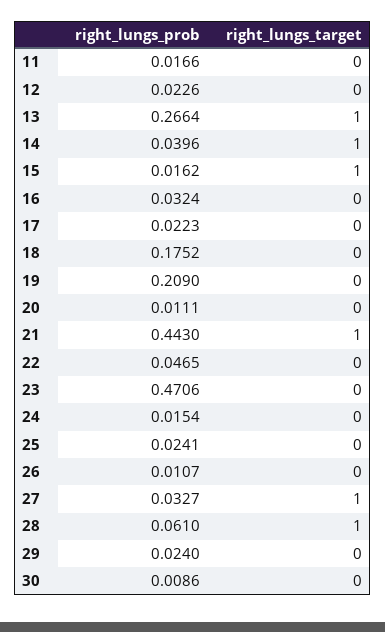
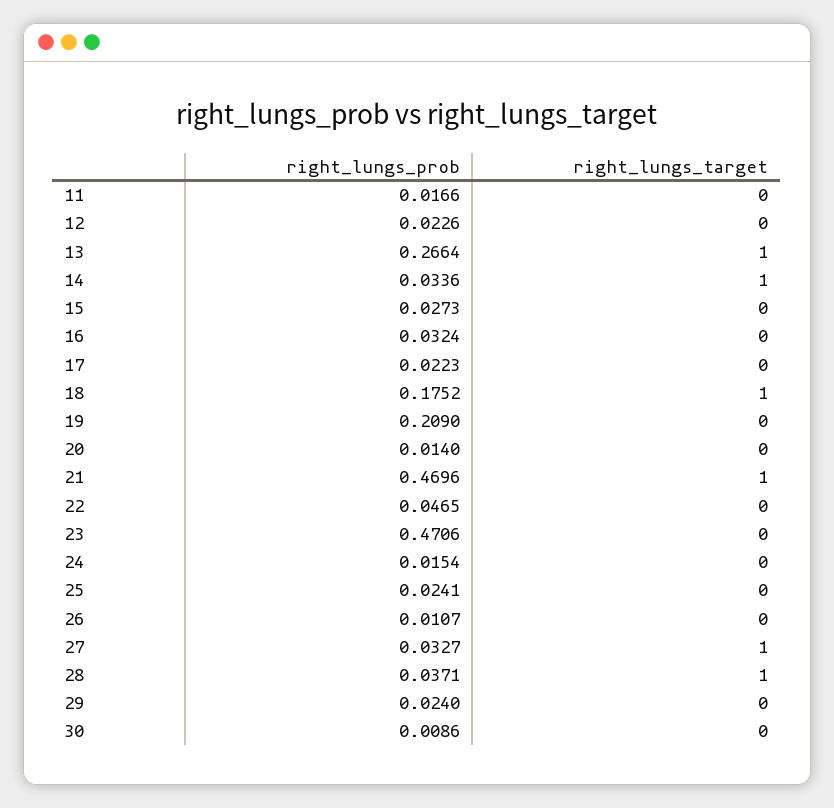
  {
    "right_lungs_prob": {
      "11": 0.0166,
      "12": 0.0226,
      "13": 0.2664,
-     "14": 0.0396,
+     "14": 0.0336,
-     "15": 0.0162,
+     "15": 0.0273,
      "16": 0.0324,
      "17": 0.0223,
      "18": 0.1752,
      "19": 0.209,
-     "20": 0.0111,
+     "20": 0.014,
-     "21": 0.443,
+     "21": 0.4696,
      "22": 0.0465,
      "23": 0.4706,
      "24": 0.0154,
      "25": 0.0241,
      "26": 0.0107,
      "27": 0.0327,
-     "28": 0.061,
+     "28": 0.0371,
      "29": 0.024,
      "30": 0.0086
    },
    "right_lungs_target": {
      "11": 0,
      "12": 0,
      "13": 1,
      "14": 1,
-     "15": 1,
+     "15": 0,
      "16": 0,
      "17": 0,
-     "18": 0,
+     "18": 1,
      "19": 0,
      "20": 0,
      "21": 1,
      "22": 0,
      "23": 0,
      "24": 0,
      "25": 0,
      "26": 0,
      "27": 1,
      "28": 1,
      "29": 0,
      "30": 0
    }
  }

